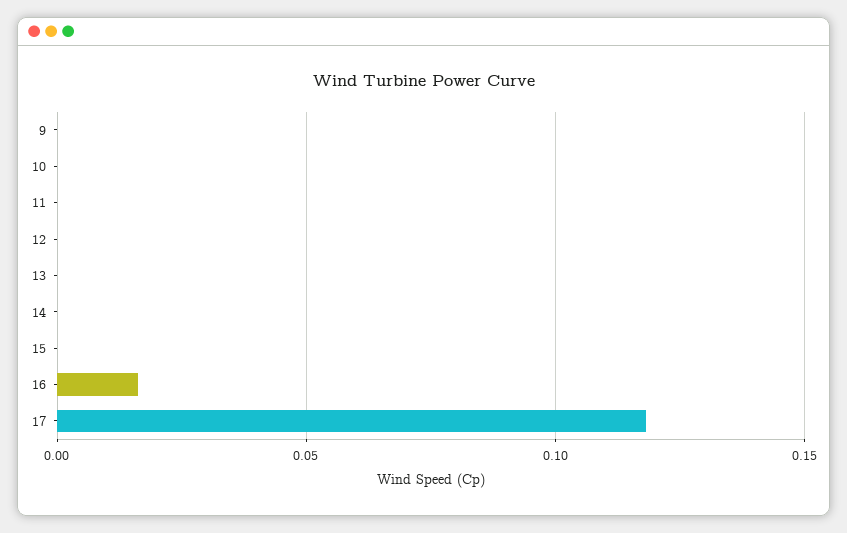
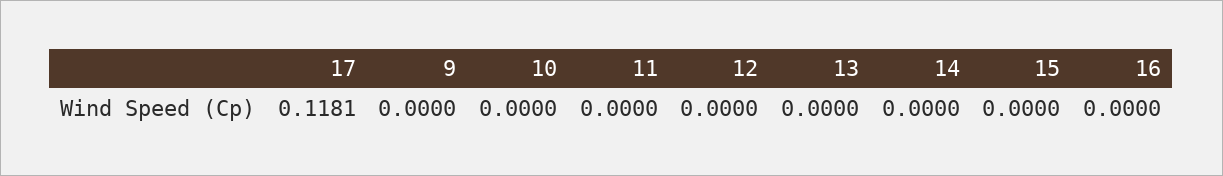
  {
    "9": 0,
    "10": 0,
    "11": 0,
    "12": 0,
    "13": 0,
    "14": 0,
    "15": 0,
-   "16": 0.015,
+   "16": 0,
    "17": 0.1181
  }

